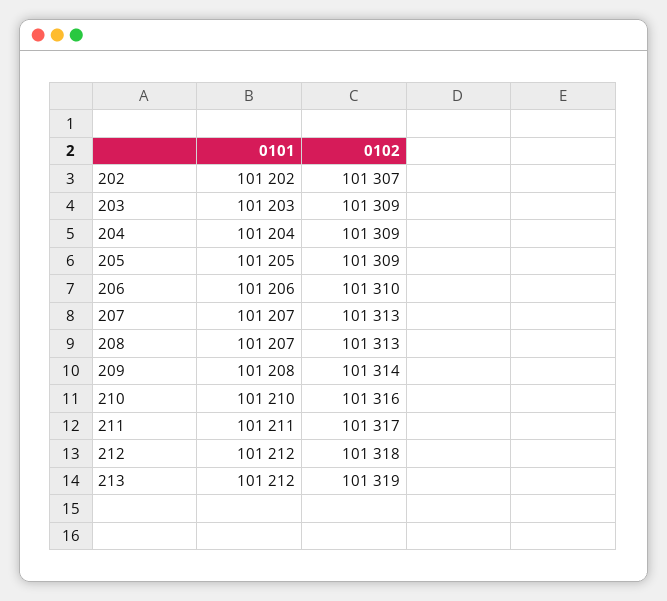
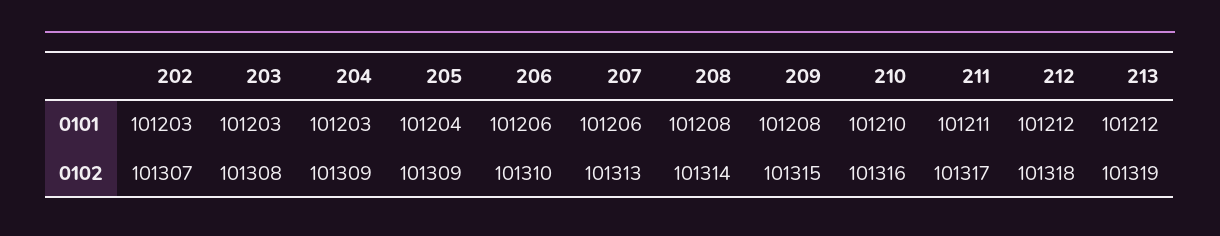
  {
    "0101": {
-     "202": 101202,
+     "202": 101203,
      "203": 101203,
-     "204": 101204,
+     "204": 101203,
-     "205": 101205,
+     "205": 101204,
      "206": 101206,
-     "207": 101207,
+     "207": 101206,
-     "208": 101207,
+     "208": 101208,
      "209": 101208,
      "210": 101210,
      "211": 101211,
      "212": 101212,
      "213": 101212
    },
    "0102": {
      "202": 101307,
-     "203": 101309,
+     "203": 101308,
      "204": 101309,
      "205": 101309,
      "206": 101310,
      "207": 101313,
-     "208": 101313,
+     "208": 101314,
-     "209": 101314,
+     "209": 101315,
      "210": 101316,
      "211": 101317,
      "212": 101318,
      "213": 101319
    }
  }

